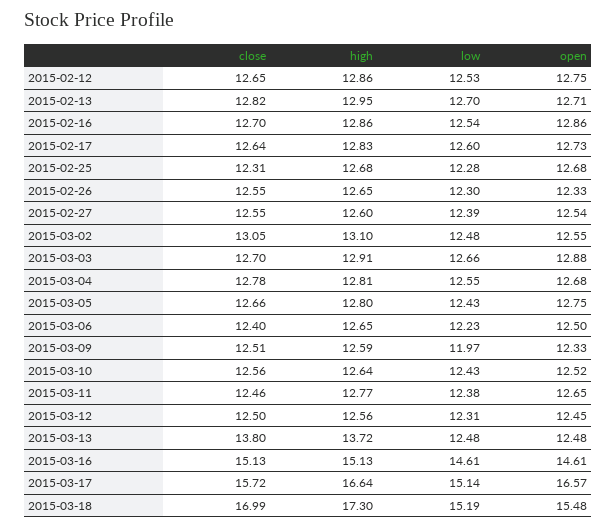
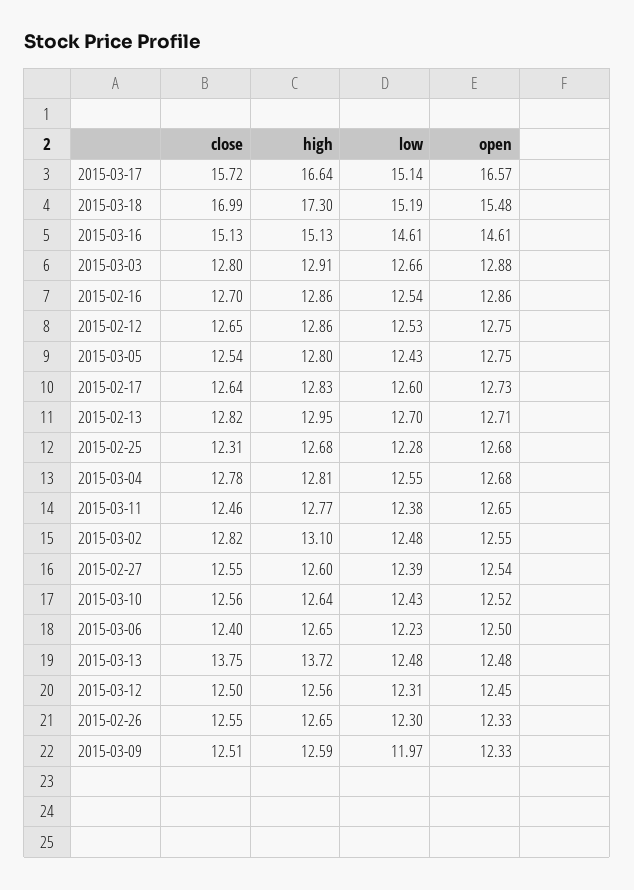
  {
    "close": {
      "2015-02-12": 12.65,
      "2015-02-13": 12.82,
      "2015-02-16": 12.7,
      "2015-02-17": 12.64,
      "2015-02-25": 12.31,
      "2015-02-26": 12.55,
      "2015-02-27": 12.55,
-     "2015-03-02": 13.05,
+     "2015-03-02": 12.82,
-     "2015-03-03": 12.7,
+     "2015-03-03": 12.8,
      "2015-03-04": 12.78,
-     "2015-03-05": 12.66,
+     "2015-03-05": 12.54,
      "2015-03-06": 12.4,
      "2015-03-09": 12.51,
      "2015-03-10": 12.56,
      "2015-03-11": 12.46,
      "2015-03-12": 12.5,
-     "2015-03-13": 13.8,
+     "2015-03-13": 13.75,
      "2015-03-16": 15.13,
      "2015-03-17": 15.72,
      "2015-03-18": 16.99
    },
    "high": {
      "2015-02-12": 12.86,
      "2015-02-13": 12.95,
      "2015-02-16": 12.86,
      "2015-02-17": 12.83,
      "2015-02-25": 12.68,
      "2015-02-26": 12.65,
      "2015-02-27": 12.6,
      "2015-03-02": 13.1,
      "2015-03-03": 12.91,
      "2015-03-04": 12.81,
      "2015-03-05": 12.8,
      "2015-03-06": 12.65,
      "2015-03-09": 12.59,
      "2015-03-10": 12.64,
      "2015-03-11": 12.77,
      "2015-03-12": 12.56,
      "2015-03-13": 13.72,
      "2015-03-16": 15.13,
      "2015-03-17": 16.64,
      "2015-03-18": 17.3
    },
    "low": {
      "2015-02-12": 12.53,
      "2015-02-13": 12.7,
      "2015-02-16": 12.54,
      "2015-02-17": 12.6,
      "2015-02-25": 12.28,
      "2015-02-26": 12.3,
      "2015-02-27": 12.39,
      "2015-03-02": 12.48,
      "2015-03-03": 12.66,
      "2015-03-04": 12.55,
      "2015-03-05": 12.43,
      "2015-03-06": 12.23,
      "2015-03-09": 11.97,
      "2015-03-10": 12.43,
      "2015-03-11": 12.38,
      "2015-03-12": 12.31,
      "2015-03-13": 12.48,
      "2015-03-16": 14.61,
      "2015-03-17": 15.14,
      "2015-03-18": 15.19
    },
    "open": {
      "2015-02-12": 12.75,
      "2015-02-13": 12.71,
      "2015-02-16": 12.86,
      "2015-02-17": 12.73,
      "2015-02-25": 12.68,
      "2015-02-26": 12.33,
      "2015-02-27": 12.54,
      "2015-03-02": 12.55,
      "2015-03-03": 12.88,
      "2015-03-04": 12.68,
      "2015-03-05": 12.75,
      "2015-03-06": 12.5,
      "2015-03-09": 12.33,
      "2015-03-10": 12.52,
      "2015-03-11": 12.65,
      "2015-03-12": 12.45,
      "2015-03-13": 12.48,
      "2015-03-16": 14.61,
      "2015-03-17": 16.57,
      "2015-03-18": 15.48
    }
  }

